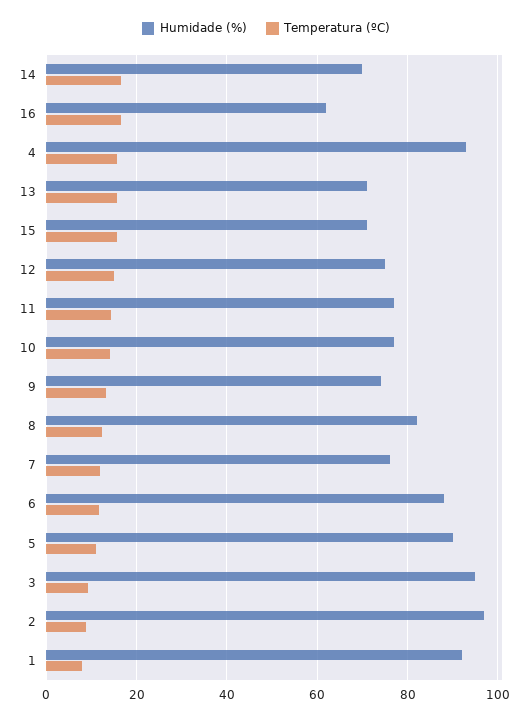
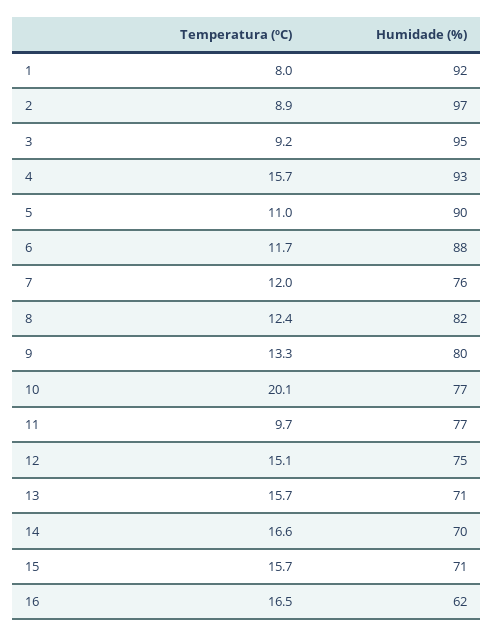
  {
    "Humidade (%)": {
      "14": 70,
      "16": 62,
      "4": 93,
      "13": 71,
      "15": 71,
      "12": 75,
      "11": 77,
      "10": 77,
-     "9": 74,
+     "9": 80,
      "8": 82,
      "7": 76,
      "6": 88,
      "5": 90,
      "3": 95,
      "2": 97,
      "1": 92
    },
    "Temperatura (ºC)": {
      "14": 16.6,
      "16": 16.5,
      "4": 15.7,
      "13": 15.7,
      "15": 15.7,
      "12": 15.1,
-     "11": 14,
+     "11": 9.7,
-     "10": 14,
+     "10": 20.1,
      "9": 13.3,
      "8": 12.4,
      "7": 12,
      "6": 11.7,
      "5": 11,
      "3": 9.2,
      "2": 8.9,
      "1": 8
    }
  }

